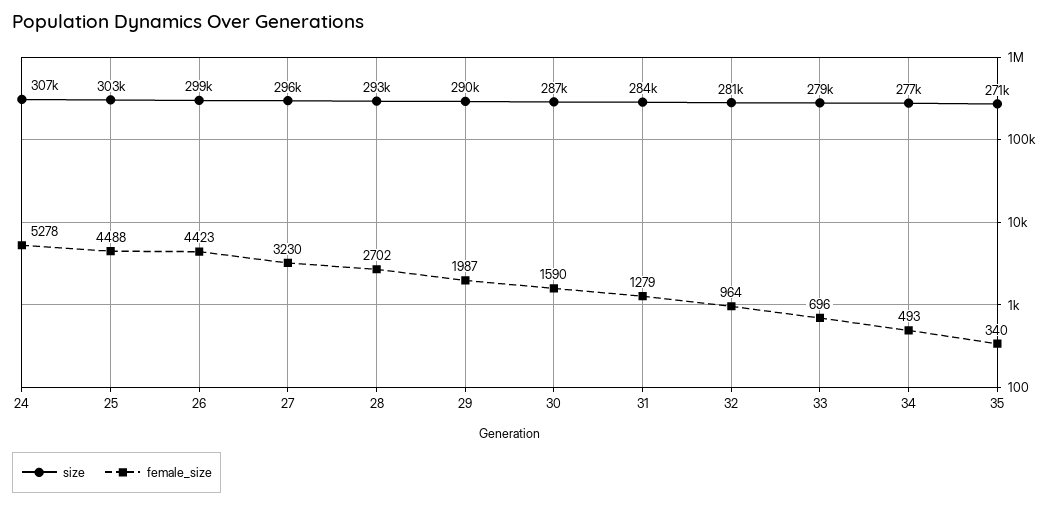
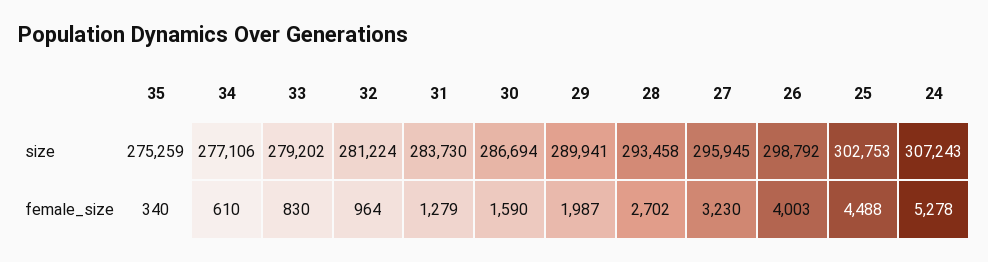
  {
    "size": {
      "24": 307243,
      "25": 302753,
      "26": 298792,
      "27": 295945,
      "28": 293458,
      "29": 289941,
      "30": 286694,
      "31": 283730,
      "32": 281224,
      "33": 279202,
      "34": 277106,
-     "35": 271000
+     "35": 275259
    },
    "female_size": {
      "24": 5278,
      "25": 4488,
-     "26": 4423,
+     "26": 4003,
      "27": 3230,
      "28": 2702,
      "29": 1987,
      "30": 1590,
      "31": 1279,
      "32": 964,
-     "33": 696,
+     "33": 830,
-     "34": 493,
+     "34": 610,
      "35": 340
    }
  }

